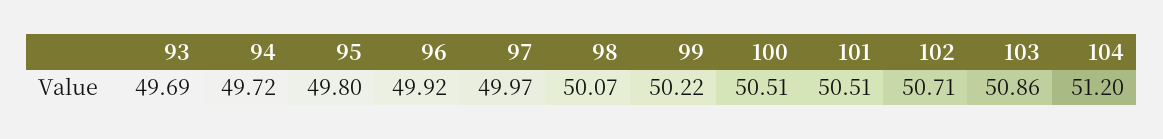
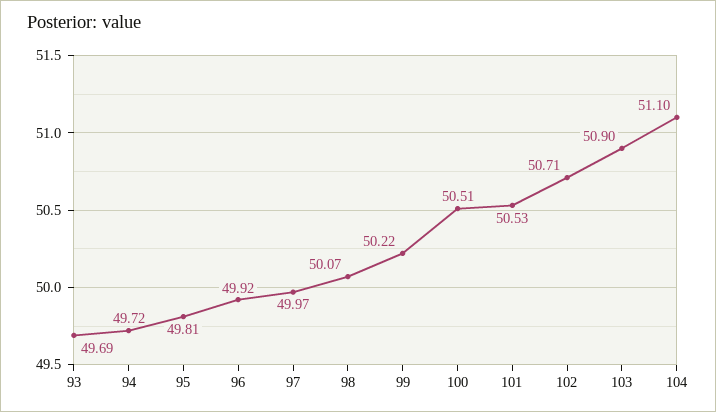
  {
    "93": 49.69,
    "94": 49.72,
-   "95": 49.8,
+   "95": 49.81,
    "96": 49.92,
    "97": 49.97,
    "98": 50.07,
    "99": 50.22,
    "100": 50.51,
-   "101": 50.51,
+   "101": 50.53,
    "102": 50.71,
-   "103": 50.86,
+   "103": 50.9,
-   "104": 51.2
+   "104": 51.1
  }

